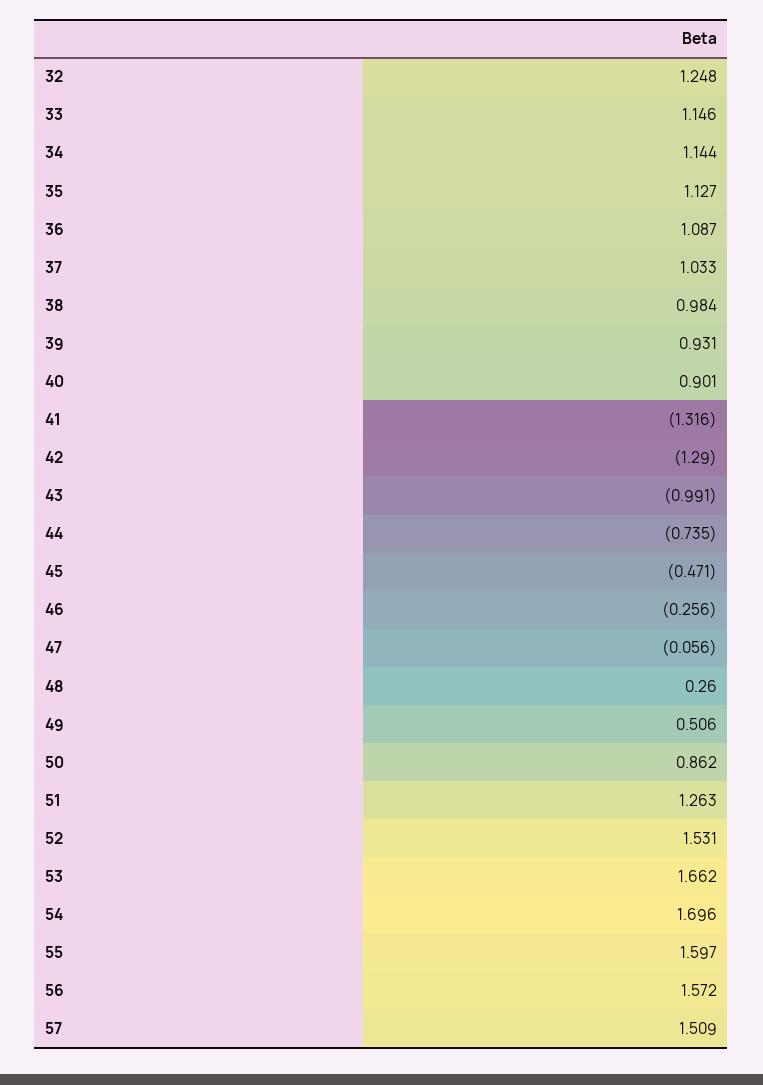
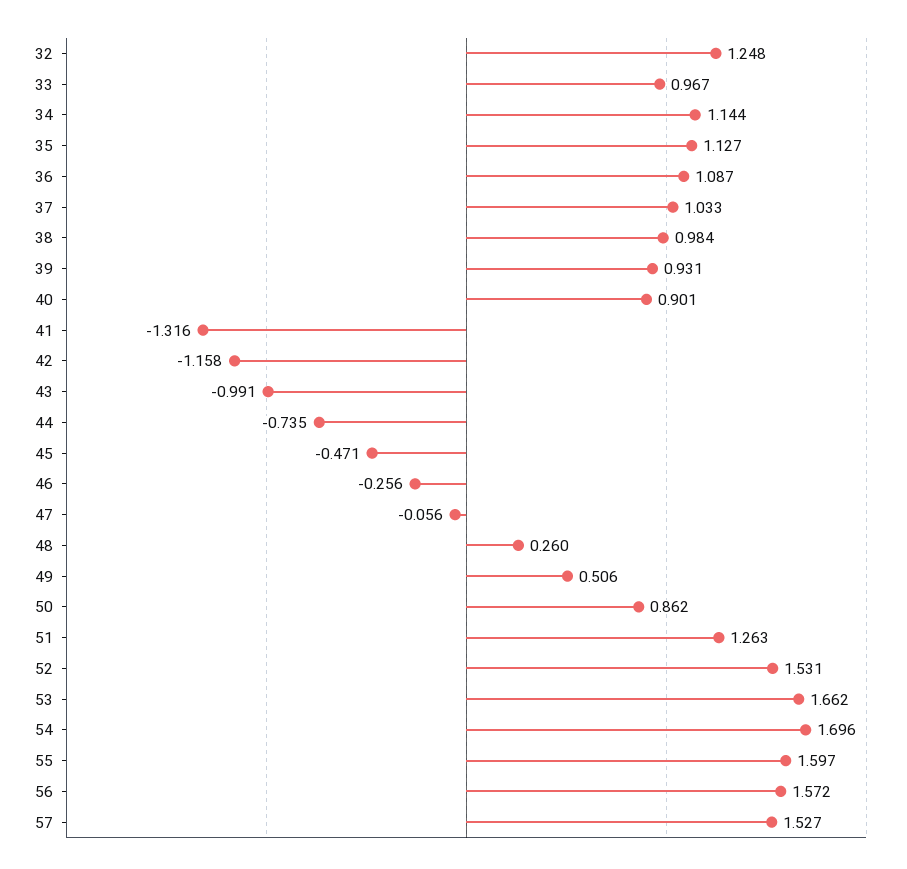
  {
    "32": 1.248,
-   "33": 1.146,
+   "33": 0.967,
    "34": 1.144,
    "35": 1.127,
    "36": 1.087,
    "37": 1.033,
    "38": 0.984,
    "39": 0.931,
    "40": 0.901,
    "41": -1.316,
-   "42": -1.29,
+   "42": -1.158,
    "43": -0.991,
    "44": -0.735,
    "45": -0.471,
    "46": -0.256,
    "47": -0.056,
    "48": 0.26,
    "49": 0.506,
    "50": 0.862,
    "51": 1.263,
    "52": 1.531,
    "53": 1.662,
    "54": 1.696,
    "55": 1.597,
    "56": 1.572,
-   "57": 1.509
+   "57": 1.527
  }

